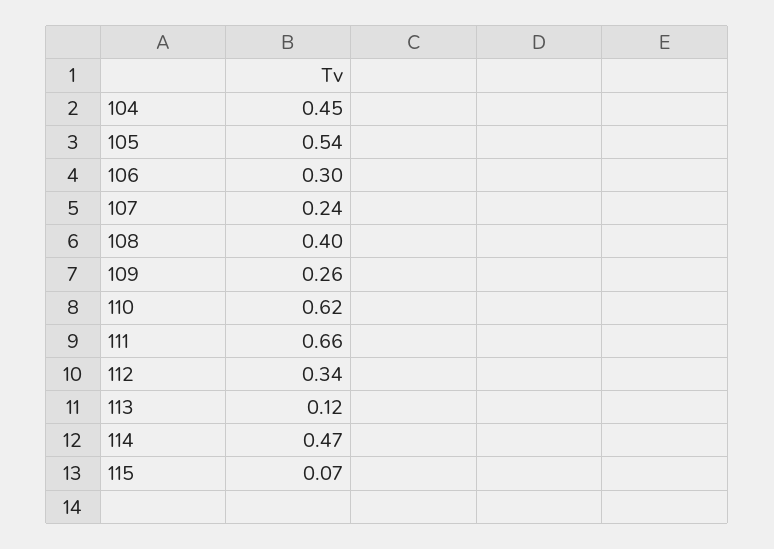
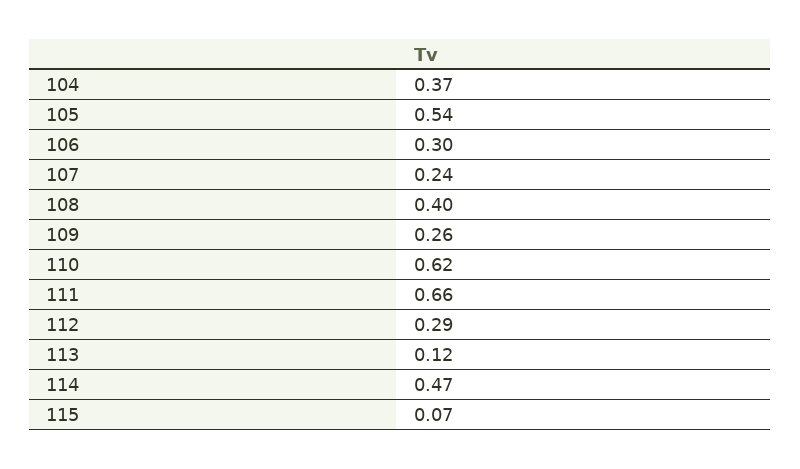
  {
-   "104": 0.45,
+   "104": 0.37,
    "105": 0.54,
    "106": 0.3,
    "107": 0.24,
    "108": 0.4,
    "109": 0.26,
    "110": 0.62,
    "111": 0.66,
-   "112": 0.34,
+   "112": 0.29,
    "113": 0.12,
    "114": 0.47,
    "115": 0.07
  }

